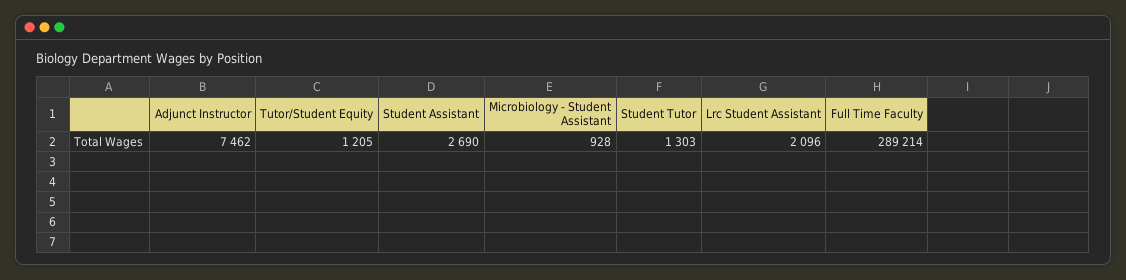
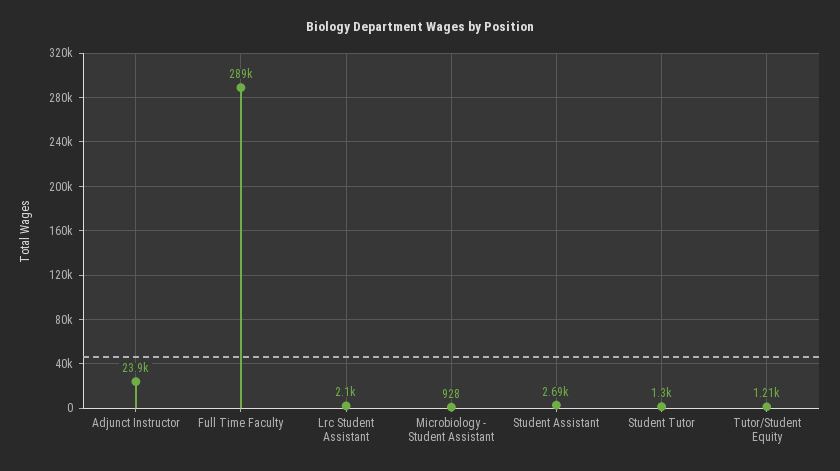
  {
-   "Adjunct Instructor": 7462,
+   "Adjunct Instructor": 23900,
    "Tutor/Student Equity": 1205,
    "Student Assistant": 2690,
    "Microbiology - Student Assistant": 928,
    "Student Tutor": 1303,
    "Lrc Student Assistant": 2096,
    "Full Time Faculty": 289214
  }

